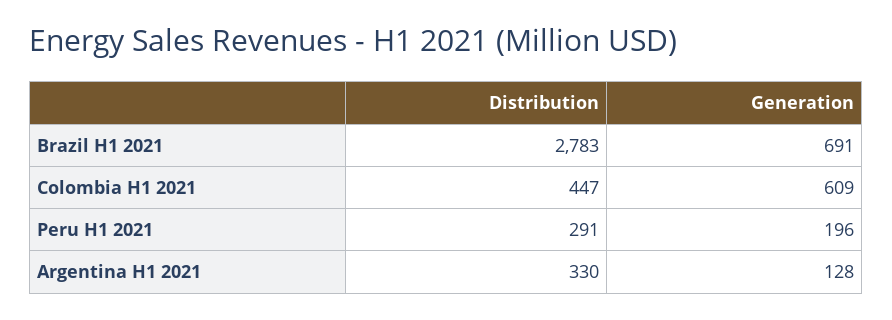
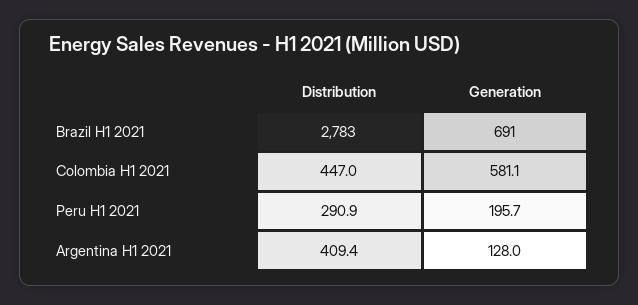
  {
    "Distribution": {
      "Brazil H1 2021": 2783,
      "Colombia H1 2021": 447,
      "Peru H1 2021": 290.9,
-     "Argentina H1 2021": 330
+     "Argentina H1 2021": 409.4
    },
    "Generation": {
      "Brazil H1 2021": 691,
-     "Colombia H1 2021": 609,
+     "Colombia H1 2021": 581.1,
      "Peru H1 2021": 195.7,
      "Argentina H1 2021": 128
    }
  }

